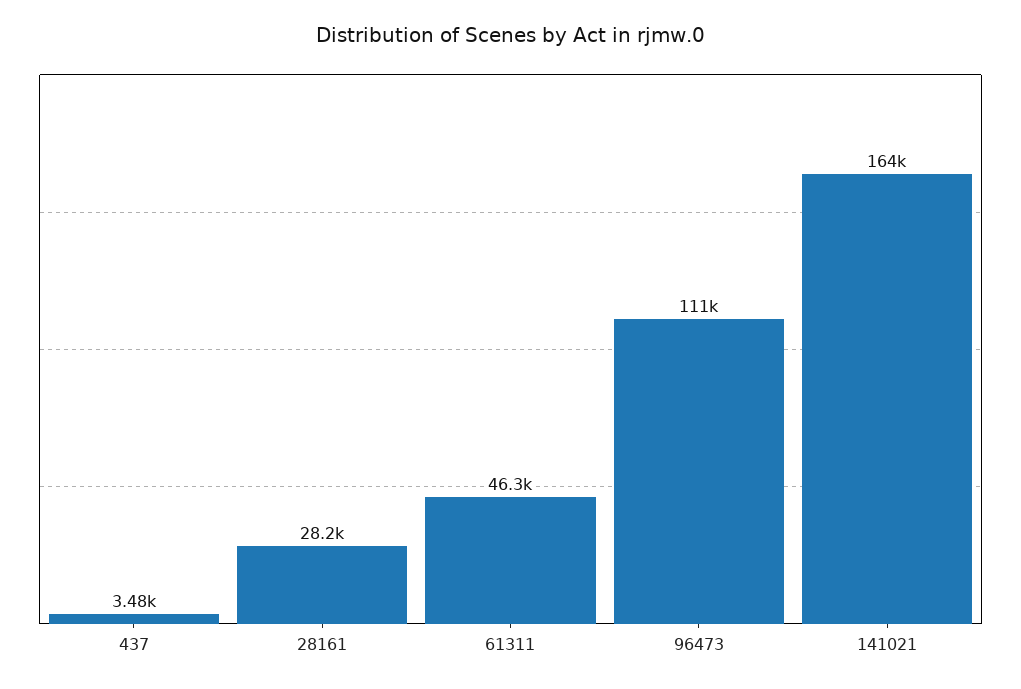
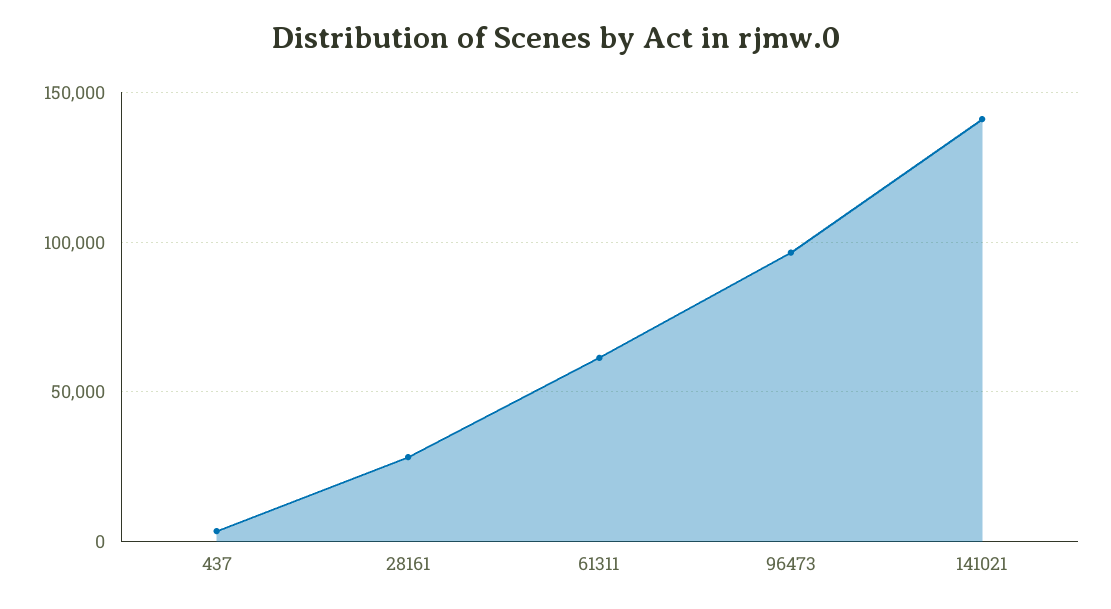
  {
    "437": 3480,
    "28161": 28200,
-   "61311": 46300,
+   "61311": 60000,
-   "96473": 111000,
+   "96473": 95000,
-   "141021": 164000
+   "141021": 140000
  }

